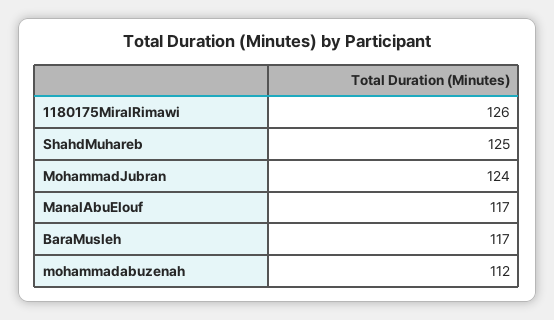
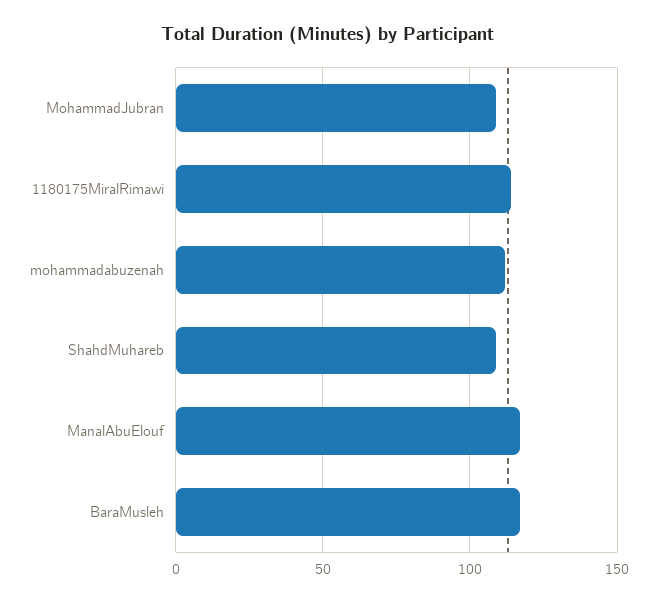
  {
-   "1180175MiralRimawi": 126,
+   "1180175MiralRimawi": 115,
-   "ShahdMuhareb": 125,
+   "ShahdMuhareb": 110,
-   "MohammadJubran": 124,
+   "MohammadJubran": 110,
    "ManalAbuElouf": 117,
    "BaraMusleh": 117,
    "mohammadabuzenah": 112
  }

